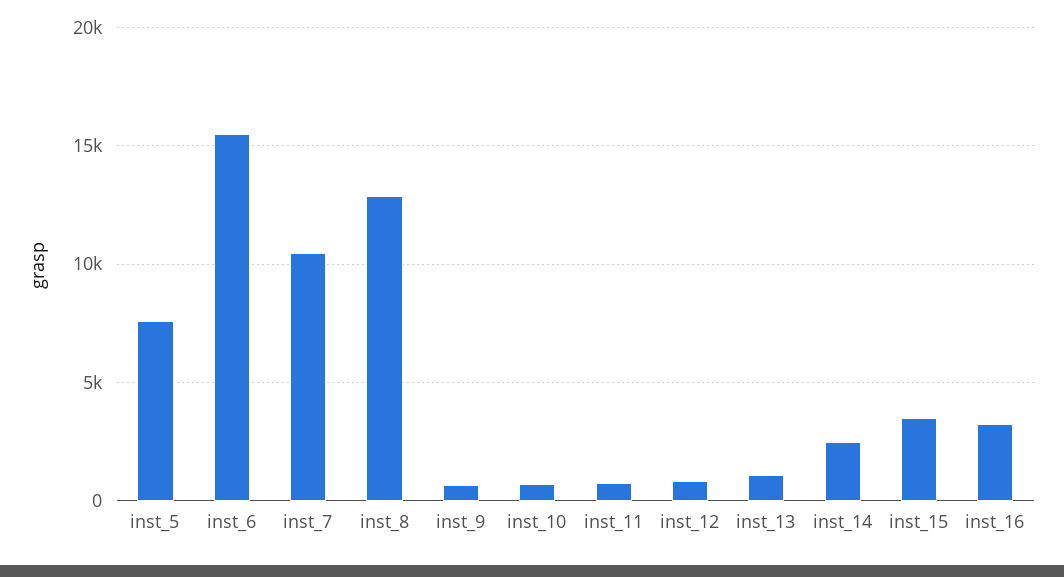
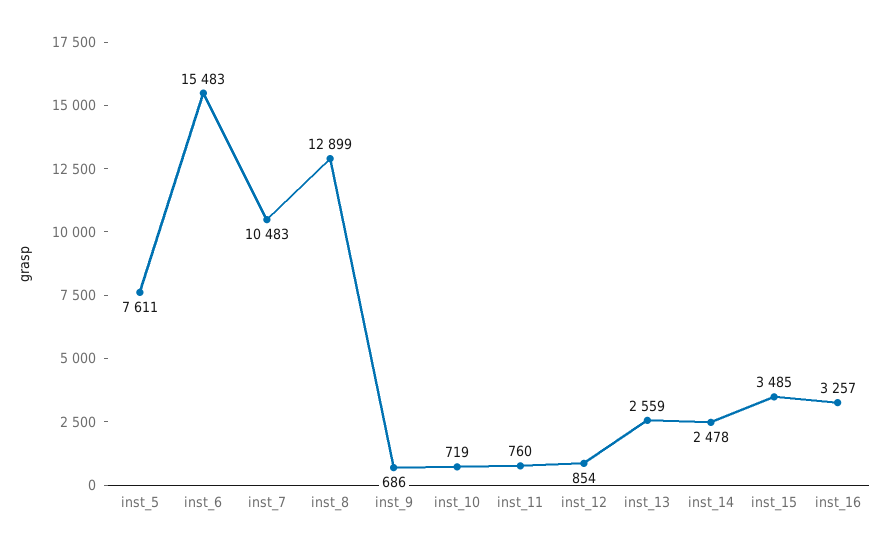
  {
    "inst_5": 7611,
    "inst_6": 15483,
    "inst_7": 10483,
    "inst_8": 12899,
    "inst_9": 686,
    "inst_10": 719,
    "inst_11": 760,
    "inst_12": 854,
-   "inst_13": 1000,
+   "inst_13": 2559,
    "inst_14": 2478,
    "inst_15": 3485,
    "inst_16": 3257
  }

